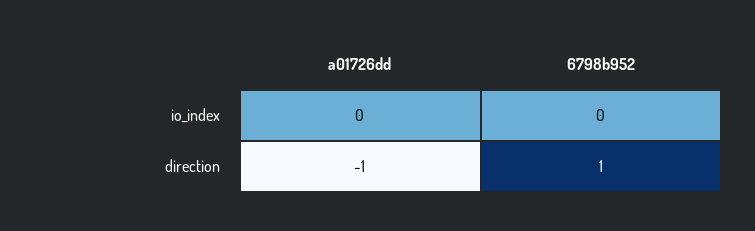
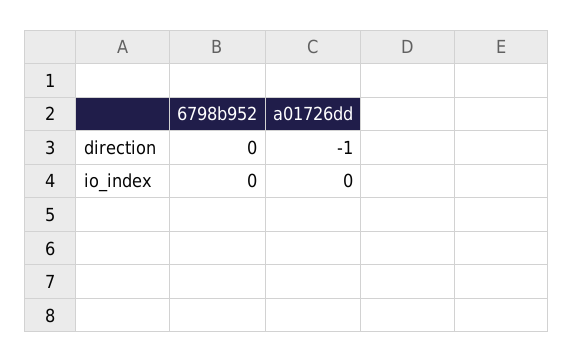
  {
    "a01726dd": {
      "io_index": 0,
      "direction": -1
    },
    "6798b952": {
      "io_index": 0,
-     "direction": 1
+     "direction": 0
    }
  }

